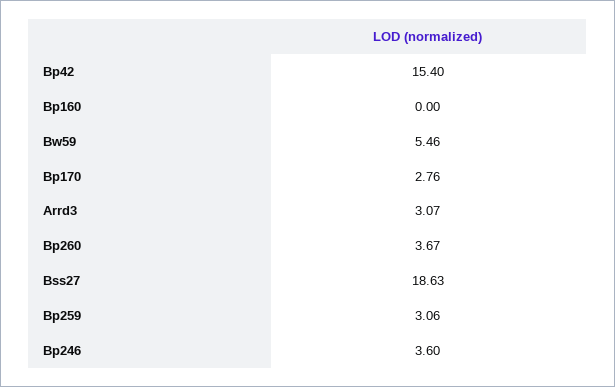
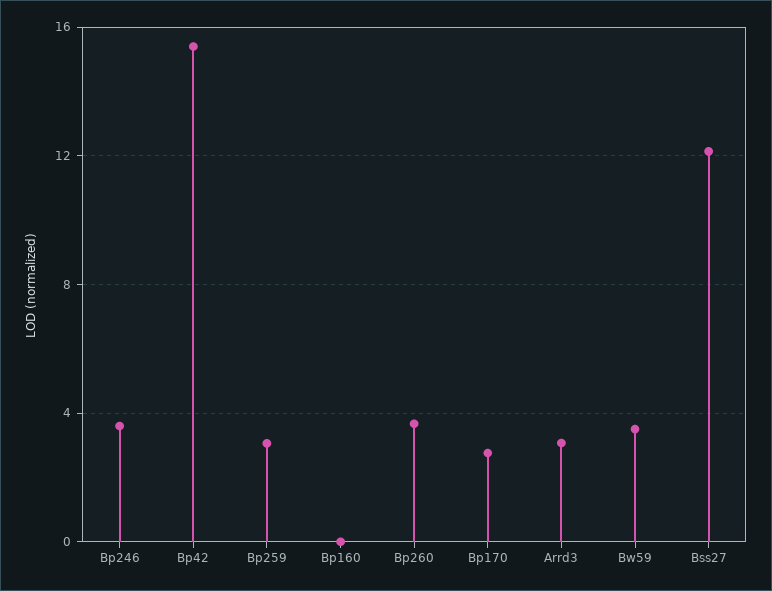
  {
    "Bp42": 15.4,
    "Bp160": 0,
-   "Bw59": 5.46,
+   "Bw59": 3.5,
    "Bp170": 2.76,
    "Arrd3": 3.07,
    "Bp260": 3.67,
-   "Bss27": 18.63,
+   "Bss27": 12,
    "Bp259": 3.06,
    "Bp246": 3.6
  }

